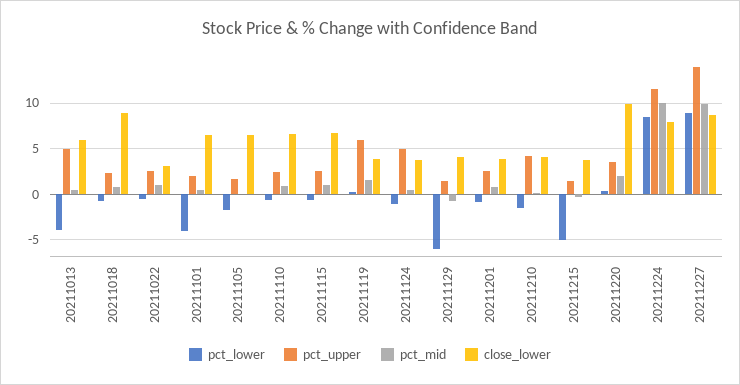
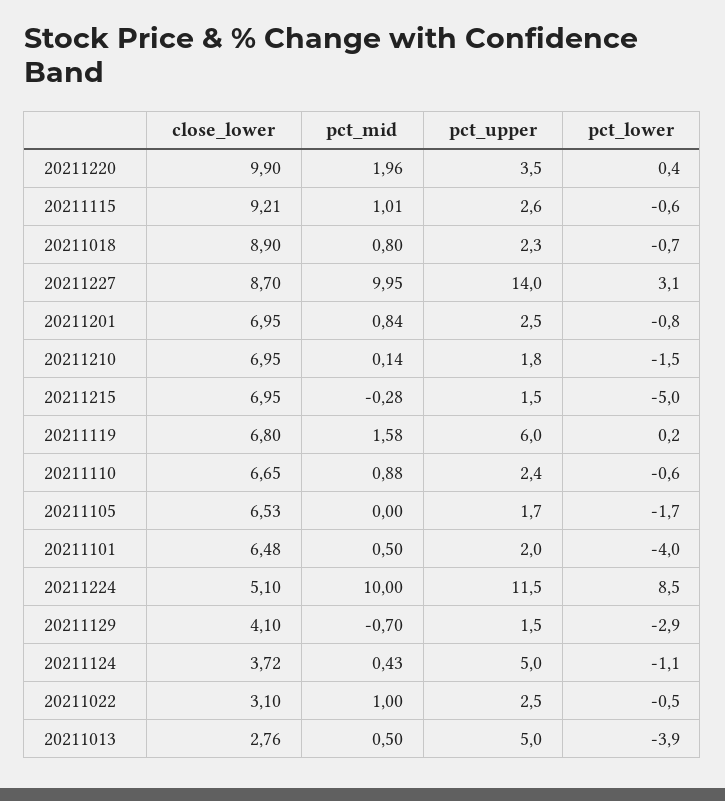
  {
    "pct_lower": {
      "20211013": -3.9,
      "20211018": -0.7,
      "20211022": -0.5,
      "20211101": -4,
      "20211105": -1.7,
      "20211110": -0.6,
      "20211115": -0.6,
      "20211119": 0.2,
      "20211124": -1.1,
-     "20211129": -6,
+     "20211129": -2.9,
      "20211201": -0.8,
      "20211210": -1.5,
      "20211215": -5,
      "20211220": 0.4,
      "20211224": 8.5,
-     "20211227": 9
+     "20211227": 3.1
    },
    "pct_upper": {
      "20211013": 5,
      "20211018": 2.3,
      "20211022": 2.5,
      "20211101": 2,
      "20211105": 1.7,
      "20211110": 2.4,
      "20211115": 2.6,
      "20211119": 6,
      "20211124": 5,
      "20211129": 1.5,
      "20211201": 2.5,
-     "20211210": 4,
+     "20211210": 1.8,
      "20211215": 1.5,
      "20211220": 3.5,
      "20211224": 11.5,
      "20211227": 14
    },
    "pct_mid": {
      "20211013": 0.5,
      "20211018": 0.8,
      "20211022": 1,
      "20211101": 0.5,
      "20211105": 0,
      "20211110": 0.88,
      "20211115": 1.01,
      "20211119": 1.58,
      "20211124": 0.43,
      "20211129": -0.7,
      "20211201": 0.84,
      "20211210": 0.14,
      "20211215": -0.28,
      "20211220": 1.96,
      "20211224": 10,
      "20211227": 9.95
    },
    "close_lower": {
-     "20211013": 6,
+     "20211013": 2.76,
      "20211018": 8.9,
      "20211022": 3.1,
      "20211101": 6.48,
      "20211105": 6.53,
      "20211110": 6.65,
-     "20211115": 7,
+     "20211115": 9.21,
-     "20211119": 4,
+     "20211119": 6.8,
      "20211124": 3.72,
      "20211129": 4.1,
-     "20211201": 4,
+     "20211201": 6.95,
-     "20211210": 4,
+     "20211210": 6.95,
-     "20211215": 4,
+     "20211215": 6.95,
      "20211220": 9.9,
-     "20211224": 8,
+     "20211224": 5.1,
      "20211227": 8.7
    }
  }

